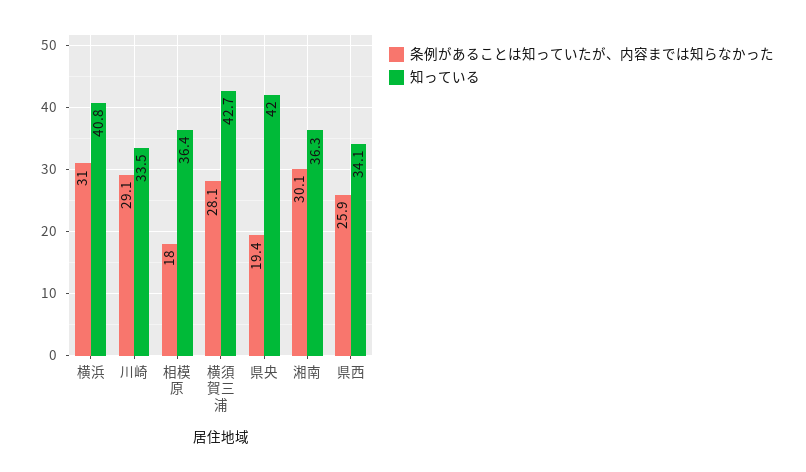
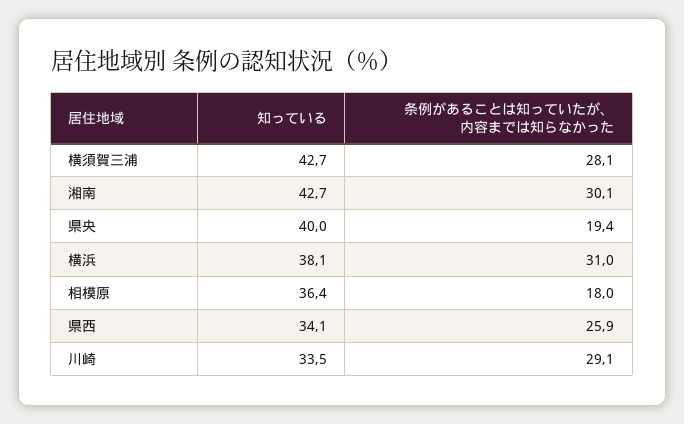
  {
    "条例があることは知っていたが、内容までは知らなかった": {
      "横浜": 31,
      "川崎": 29.1,
      "相模原": 18,
      "横須賀三浦": 28.1,
      "県央": 19.4,
      "湘南": 30.1,
      "県西": 25.9
    },
    "知っている": {
-     "横浜": 40.8,
+     "横浜": 38.1,
      "川崎": 33.5,
      "相模原": 36.4,
      "横須賀三浦": 42.7,
-     "県央": 42,
+     "県央": 40,
-     "湘南": 36.3,
+     "湘南": 42.7,
      "県西": 34.1
    }
  }

